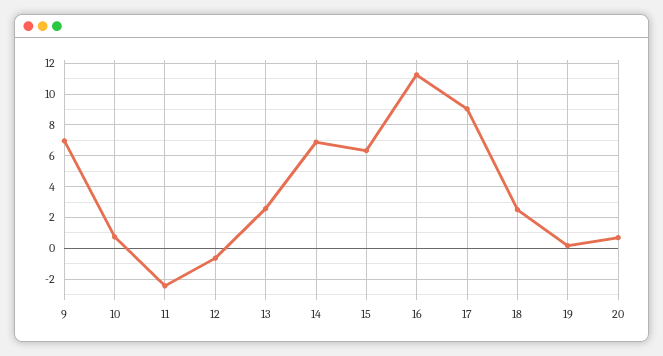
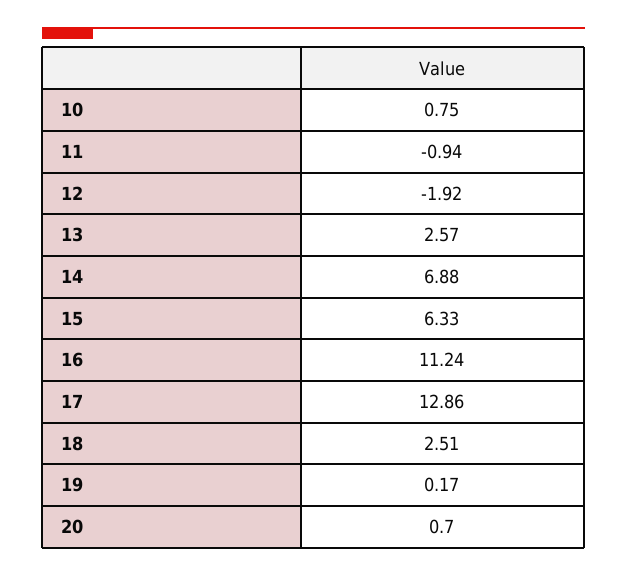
  {
-   "9": 7,
    "10": 0.75,
-   "11": -2.5,
+   "11": -0.94,
-   "12": -0.5,
+   "12": -1.92,
    "13": 2.57,
    "14": 6.88,
    "15": 6.33,
    "16": 11.24,
-   "17": 9,
+   "17": 12.86,
    "18": 2.51,
    "19": 0.17,
    "20": 0.7
  }

